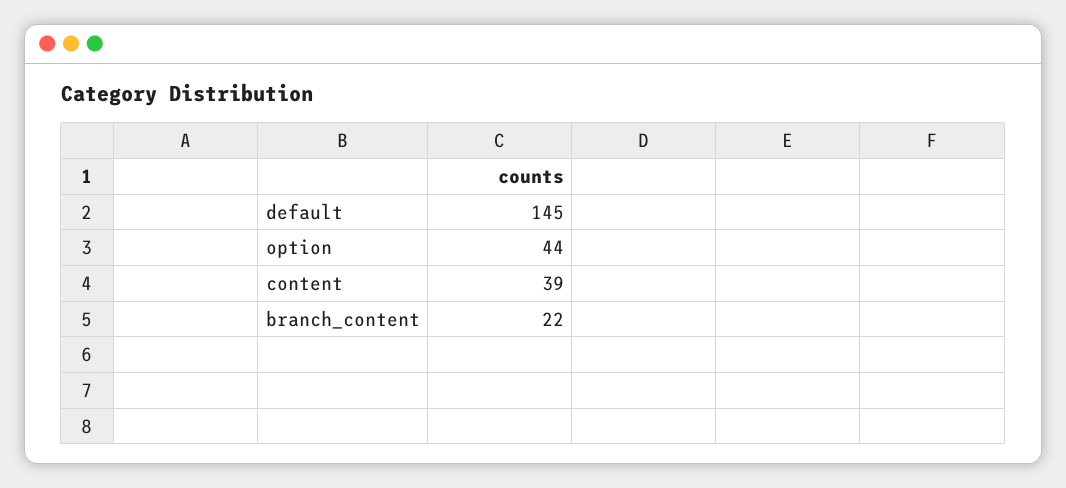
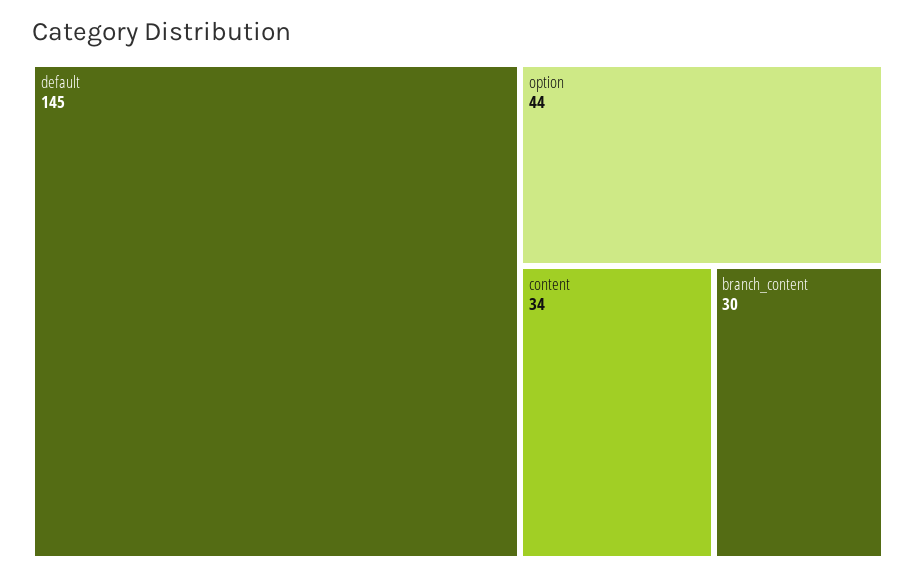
  {
    "default": 145,
    "option": 44,
-   "content": 39,
+   "content": 34,
-   "branch_content": 22
+   "branch_content": 30
  }

